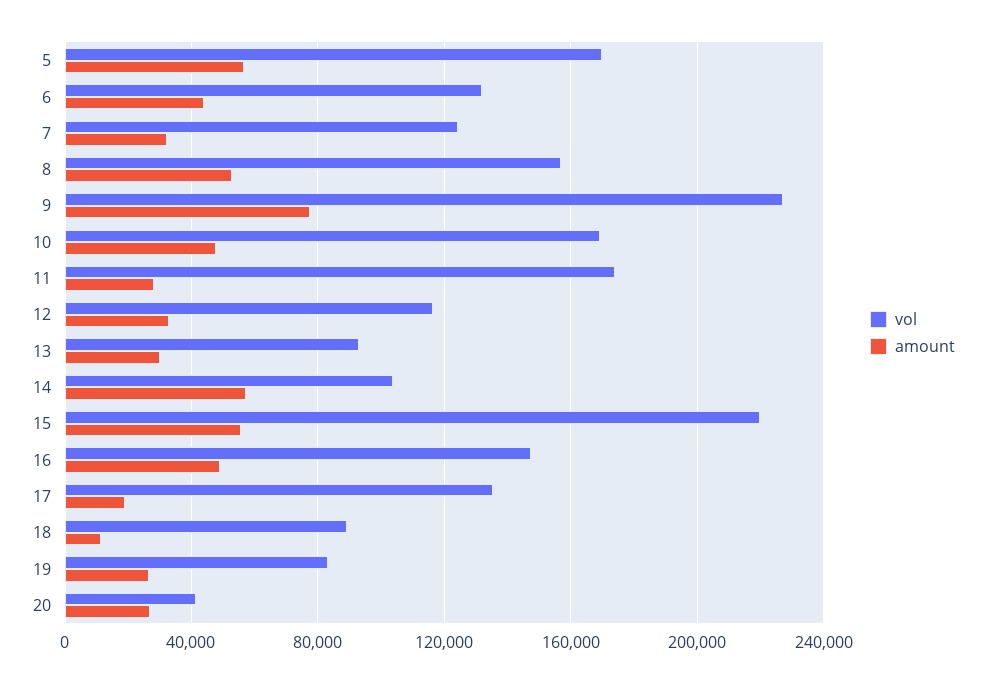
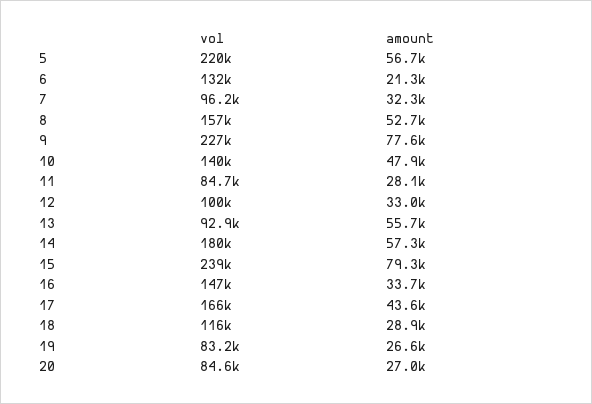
  {
    "vol": {
-     "5": 170000,
+     "5": 220000,
      "6": 132000,
-     "7": 125000,
+     "7": 96200,
      "8": 157000,
      "9": 227000,
-     "10": 170000,
+     "10": 140000,
-     "11": 175000,
+     "11": 84700,
-     "12": 115000,
+     "12": 100000,
      "13": 92900,
-     "14": 105000,
+     "14": 180000,
-     "15": 220000,
+     "15": 239000,
      "16": 147000,
-     "17": 135000,
+     "17": 166000,
-     "18": 90000,
+     "18": 116000,
      "19": 83200,
-     "20": 40000
+     "20": 84600
    },
    "amount": {
      "5": 56700,
-     "6": 45000,
+     "6": 21300,
      "7": 32300,
      "8": 52700,
      "9": 77600,
      "10": 47900,
      "11": 28100,
      "12": 33000,
-     "13": 30000,
+     "13": 55700,
      "14": 57300,
-     "15": 55000,
+     "15": 79300,
-     "16": 50000,
+     "16": 33700,
-     "17": 20000,
+     "17": 43600,
-     "18": 10000,
+     "18": 28900,
      "19": 26600,
      "20": 27000
    }
  }

